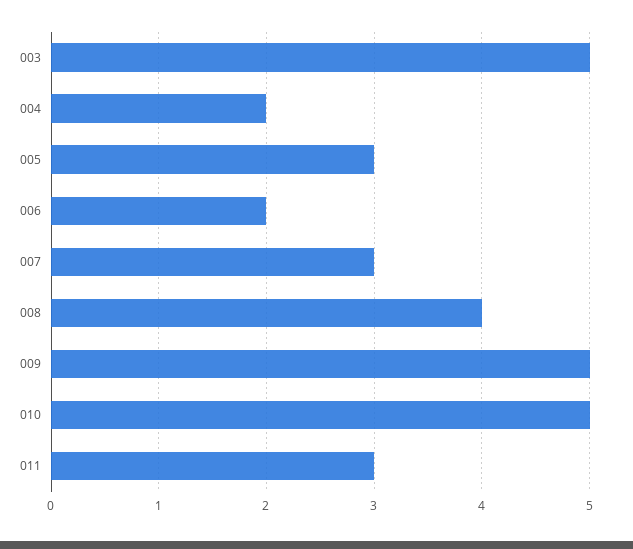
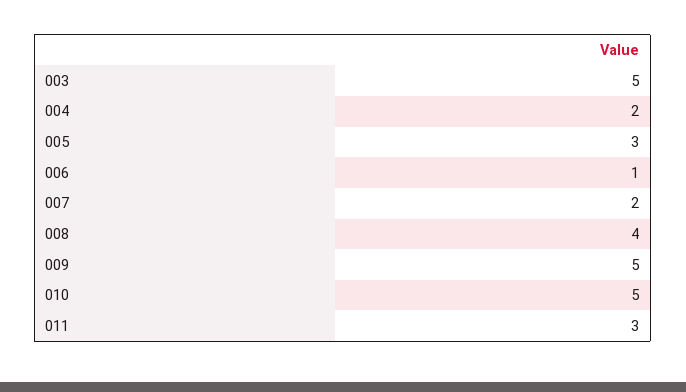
  {
    "003": 5,
    "004": 2,
    "005": 3,
-   "006": 2,
+   "006": 1,
-   "007": 3,
+   "007": 2,
    "008": 4,
    "009": 5,
    "010": 5,
    "011": 3
  }

